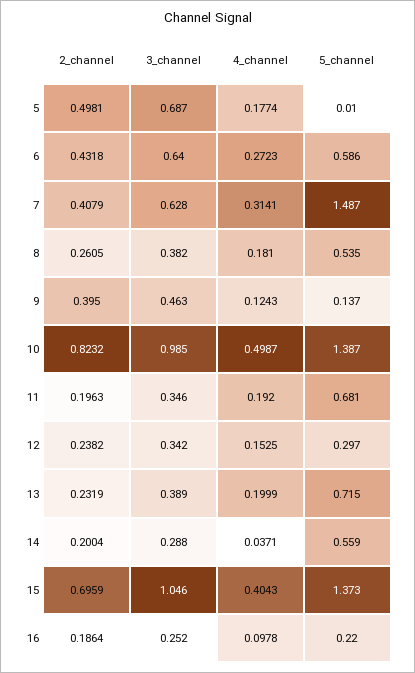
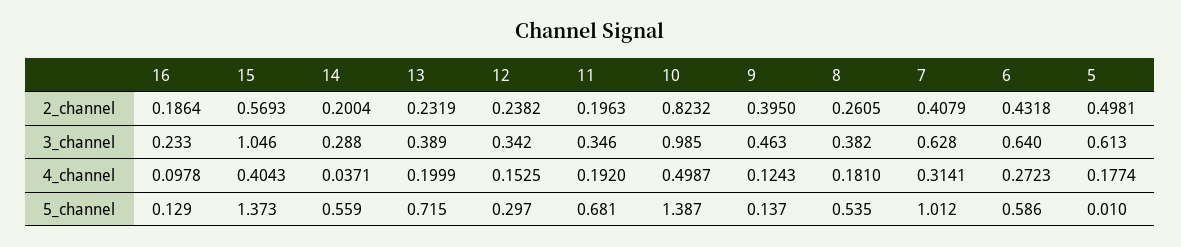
  {
    "2_channel": {
      "5": 0.4981,
      "6": 0.4318,
      "7": 0.4079,
      "8": 0.2605,
      "9": 0.395,
      "10": 0.8232,
      "11": 0.1963,
      "12": 0.2382,
      "13": 0.2319,
      "14": 0.2004,
-     "15": 0.6959,
+     "15": 0.5693,
      "16": 0.1864
    },
    "3_channel": {
-     "5": 0.687,
+     "5": 0.613,
      "6": 0.64,
      "7": 0.628,
      "8": 0.382,
      "9": 0.463,
      "10": 0.985,
      "11": 0.346,
      "12": 0.342,
      "13": 0.389,
      "14": 0.288,
      "15": 1.046,
-     "16": 0.252
+     "16": 0.233
    },
    "4_channel": {
      "5": 0.1774,
      "6": 0.2723,
      "7": 0.3141,
      "8": 0.181,
      "9": 0.1243,
      "10": 0.4987,
      "11": 0.192,
      "12": 0.1525,
      "13": 0.1999,
      "14": 0.0371,
      "15": 0.4043,
      "16": 0.0978
    },
    "5_channel": {
      "5": 0.01,
      "6": 0.586,
-     "7": 1.487,
+     "7": 1.012,
      "8": 0.535,
      "9": 0.137,
      "10": 1.387,
      "11": 0.681,
      "12": 0.297,
      "13": 0.715,
      "14": 0.559,
      "15": 1.373,
-     "16": 0.22
+     "16": 0.129
    }
  }

